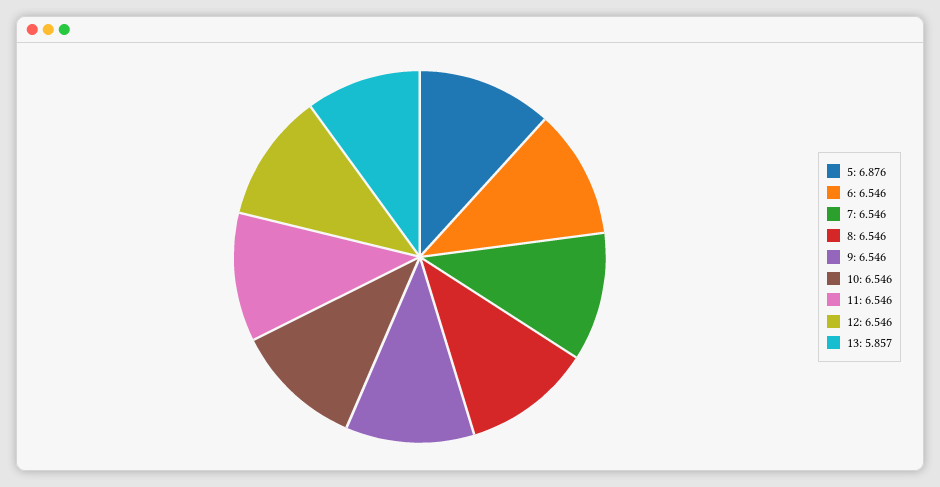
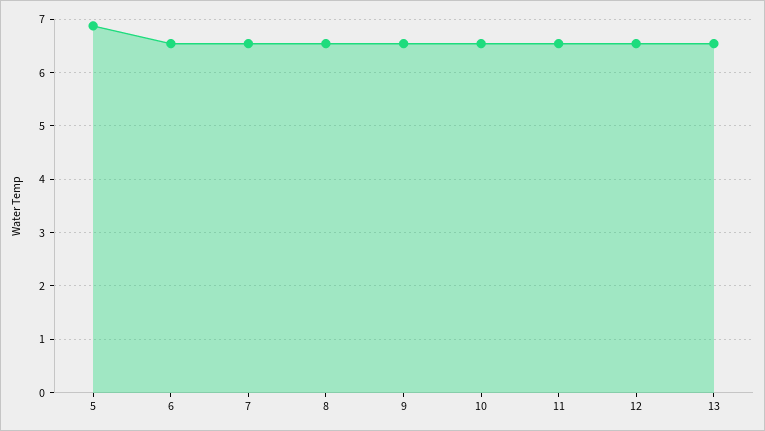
  {
    "5": 6.876,
    "6": 6.546,
    "7": 6.546,
    "8": 6.546,
    "9": 6.546,
    "10": 6.546,
    "11": 6.546,
    "12": 6.546,
-   "13": 5.857
+   "13": 6.6
  }

